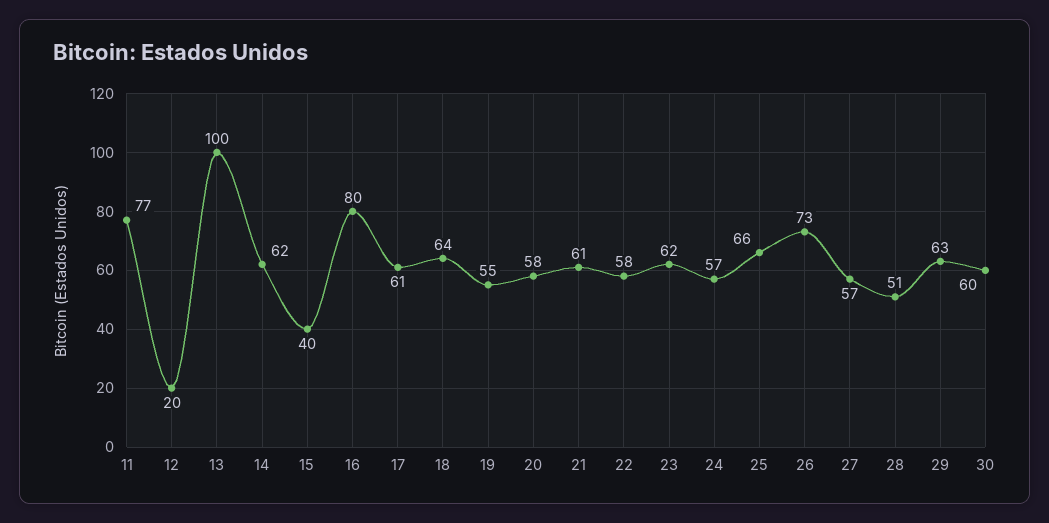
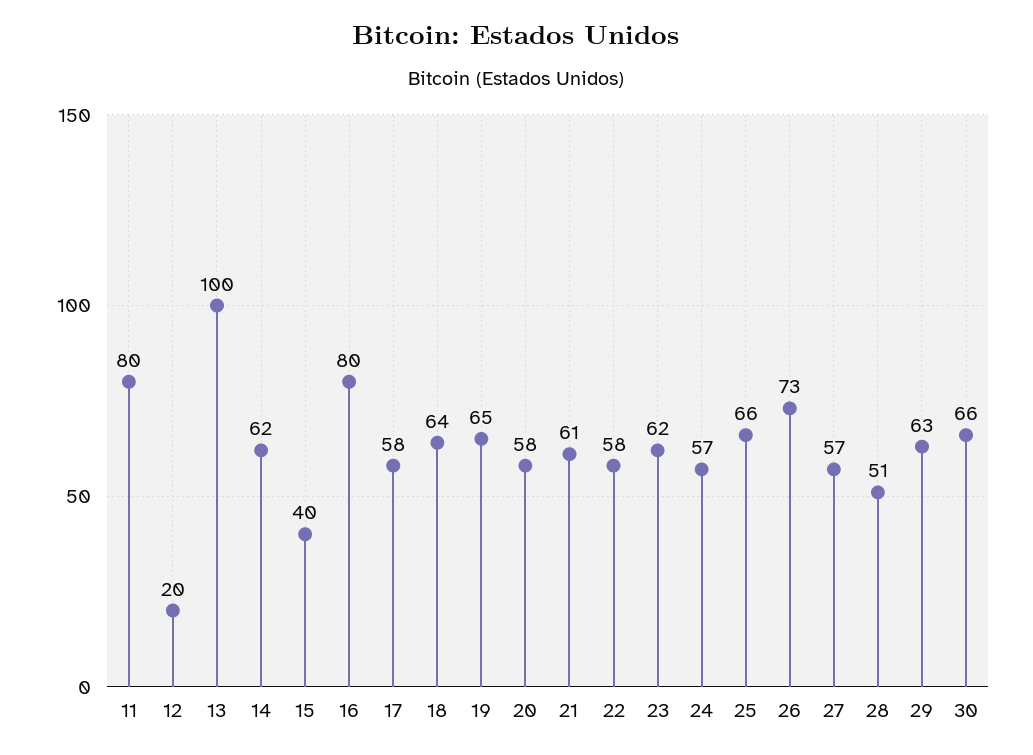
  {
-   "11": 77,
+   "11": 80,
    "12": 20,
    "13": 100,
    "14": 62,
    "15": 40,
    "16": 80,
-   "17": 61,
+   "17": 58,
    "18": 64,
-   "19": 55,
+   "19": 65,
    "20": 58,
    "21": 61,
    "22": 58,
    "23": 62,
    "24": 57,
    "25": 66,
    "26": 73,
    "27": 57,
    "28": 51,
    "29": 63,
-   "30": 60
+   "30": 66
  }

